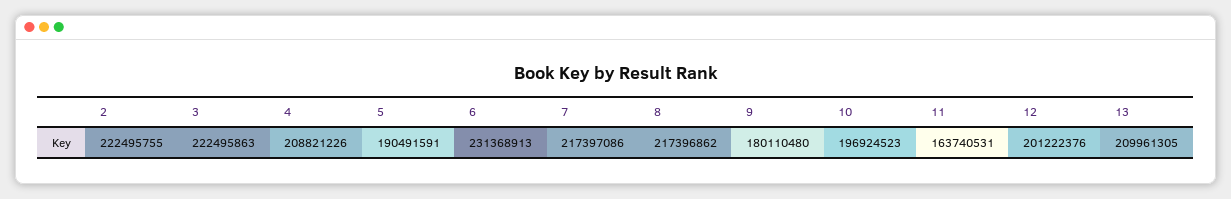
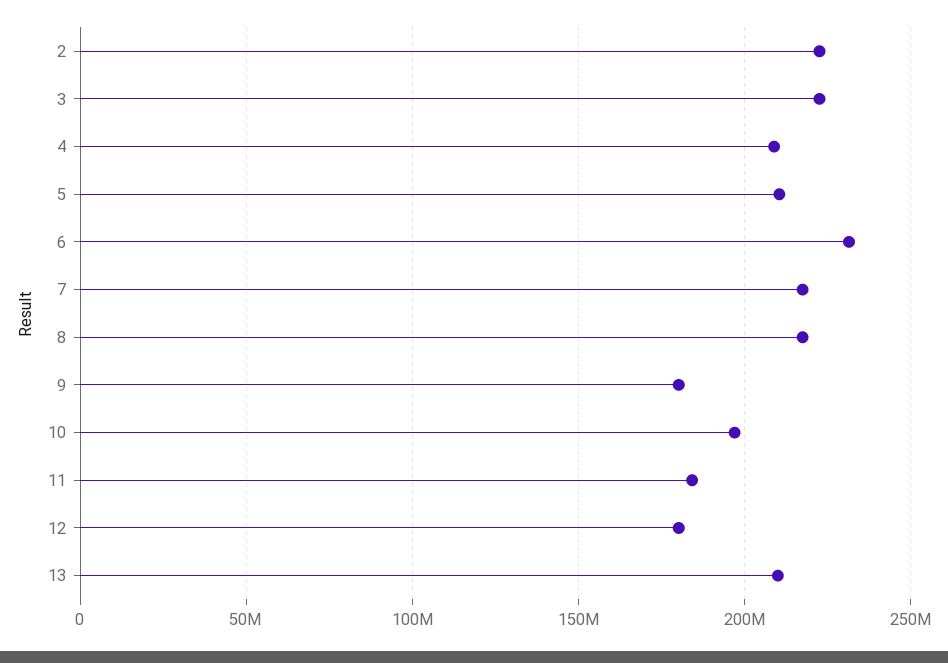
  {
    "2": 222495755,
    "3": 222495863,
    "4": 208821226,
-   "5": 190491591,
+   "5": 210000000,
    "6": 231368913,
    "7": 217397086,
    "8": 217396862,
    "9": 180110480,
    "10": 196924523,
-   "11": 163740531,
+   "11": 185000000,
-   "12": 201222376,
+   "12": 180000000,
    "13": 209961305
  }

